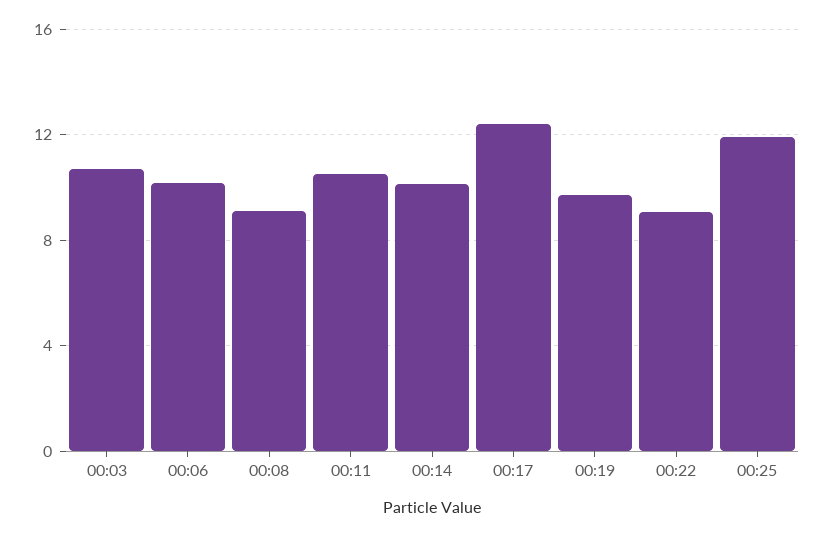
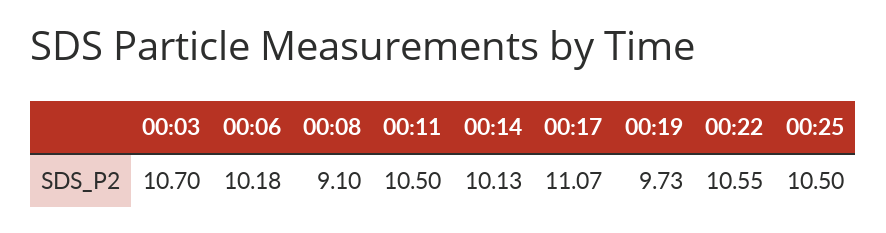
  {
    "00:03": 10.7,
    "00:06": 10.18,
    "00:08": 9.1,
    "00:11": 10.5,
    "00:14": 10.13,
-   "00:17": 12.5,
+   "00:17": 11.07,
    "00:19": 9.73,
-   "00:22": 9,
+   "00:22": 10.55,
-   "00:25": 12
+   "00:25": 10.5
  }

